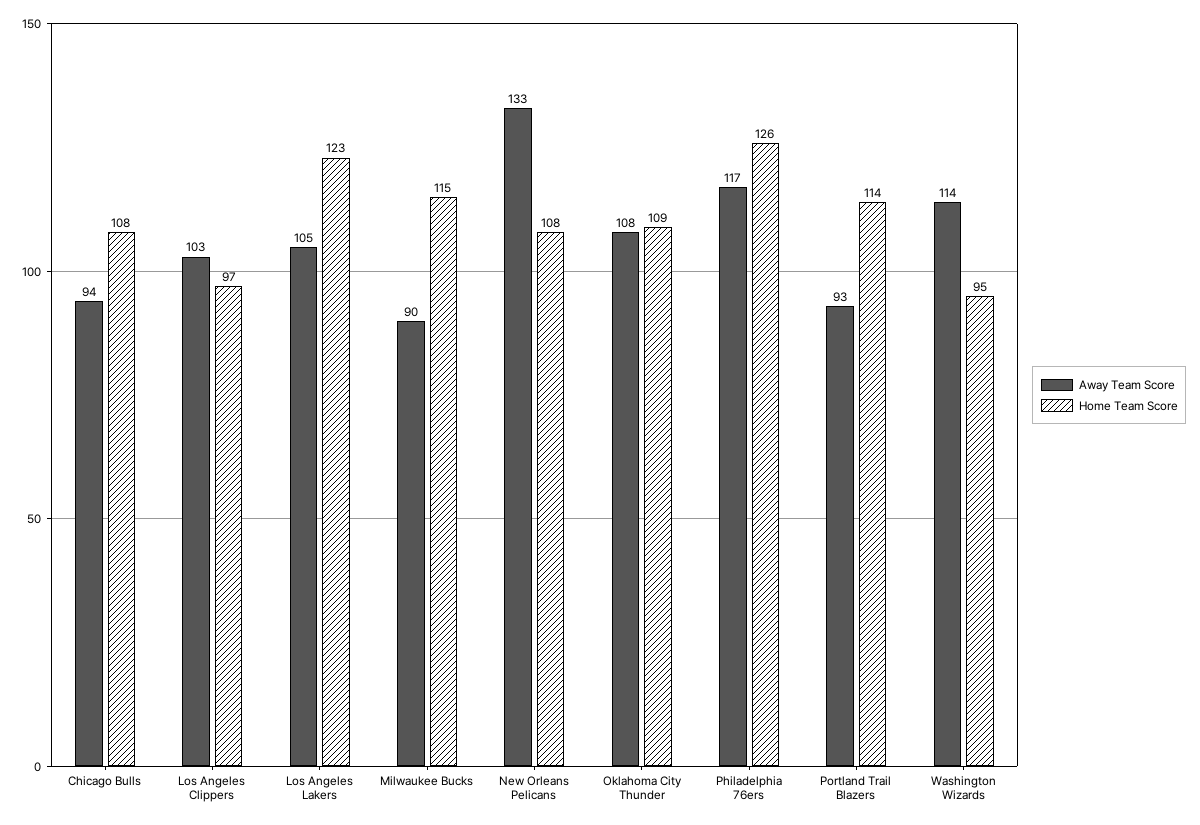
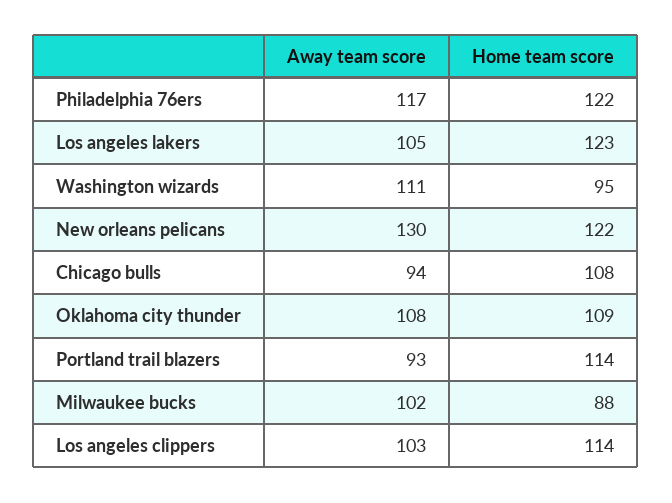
  {
    "Away Team Score": {
      "Chicago Bulls": 94,
      "Los Angeles Clippers": 103,
      "Los Angeles Lakers": 105,
-     "Milwaukee Bucks": 90,
+     "Milwaukee Bucks": 102,
-     "New Orleans Pelicans": 133,
+     "New Orleans Pelicans": 130,
      "Oklahoma City Thunder": 108,
      "Philadelphia 76ers": 117,
      "Portland Trail Blazers": 93,
-     "Washington Wizards": 114
+     "Washington Wizards": 111
    },
    "Home Team Score": {
      "Chicago Bulls": 108,
-     "Los Angeles Clippers": 97,
+     "Los Angeles Clippers": 114,
      "Los Angeles Lakers": 123,
-     "Milwaukee Bucks": 115,
+     "Milwaukee Bucks": 88,
-     "New Orleans Pelicans": 108,
+     "New Orleans Pelicans": 122,
      "Oklahoma City Thunder": 109,
-     "Philadelphia 76ers": 126,
+     "Philadelphia 76ers": 122,
      "Portland Trail Blazers": 114,
      "Washington Wizards": 95
    }
  }

